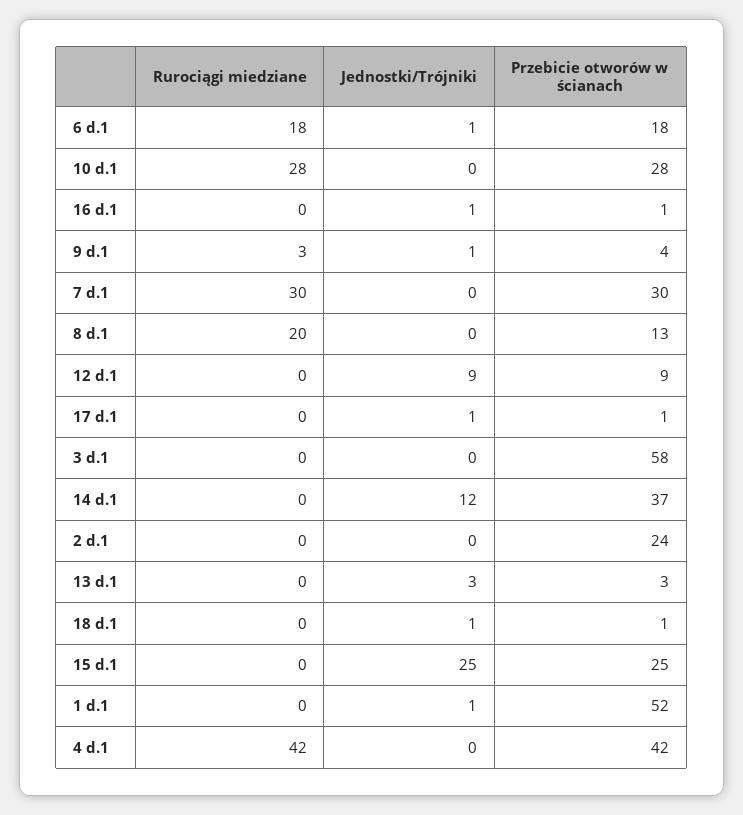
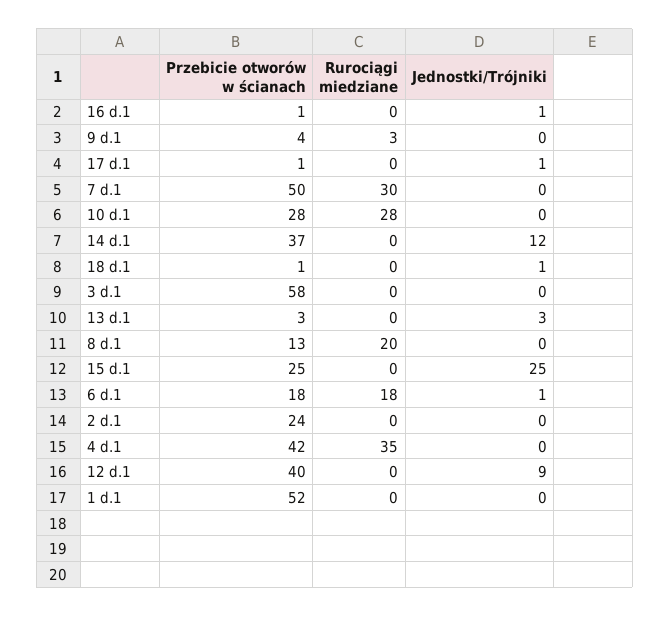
  {
    "Rurociągi miedziane": {
      "6 d.1": 18,
      "10 d.1": 28,
      "16 d.1": 0,
      "9 d.1": 3,
      "7 d.1": 30,
      "8 d.1": 20,
      "12 d.1": 0,
      "17 d.1": 0,
      "3 d.1": 0,
      "14 d.1": 0,
      "2 d.1": 0,
      "13 d.1": 0,
      "18 d.1": 0,
      "15 d.1": 0,
      "1 d.1": 0,
-     "4 d.1": 42
+     "4 d.1": 35
    },
    "Jednostki/Trójniki": {
      "6 d.1": 1,
      "10 d.1": 0,
      "16 d.1": 1,
-     "9 d.1": 1,
+     "9 d.1": 0,
      "7 d.1": 0,
      "8 d.1": 0,
      "12 d.1": 9,
      "17 d.1": 1,
      "3 d.1": 0,
      "14 d.1": 12,
      "2 d.1": 0,
      "13 d.1": 3,
      "18 d.1": 1,
      "15 d.1": 25,
-     "1 d.1": 1,
+     "1 d.1": 0,
      "4 d.1": 0
    },
    "Przebicie otworów w ścianach": {
      "6 d.1": 18,
      "10 d.1": 28,
      "16 d.1": 1,
      "9 d.1": 4,
-     "7 d.1": 30,
+     "7 d.1": 50,
      "8 d.1": 13,
-     "12 d.1": 9,
+     "12 d.1": 40,
      "17 d.1": 1,
      "3 d.1": 58,
      "14 d.1": 37,
      "2 d.1": 24,
      "13 d.1": 3,
      "18 d.1": 1,
      "15 d.1": 25,
      "1 d.1": 52,
      "4 d.1": 42
    }
  }

